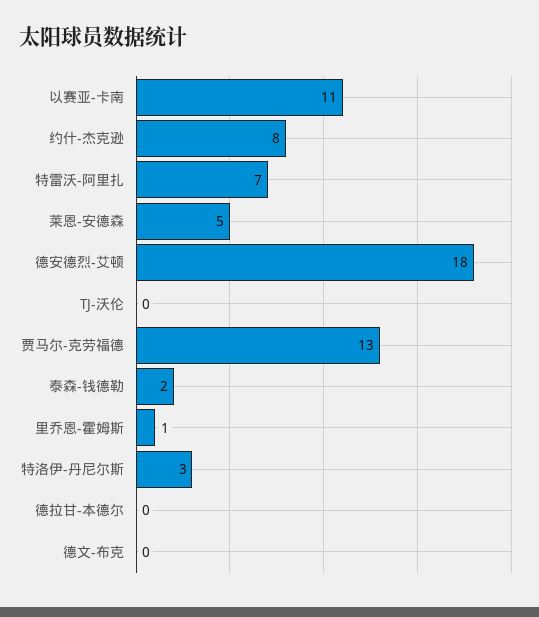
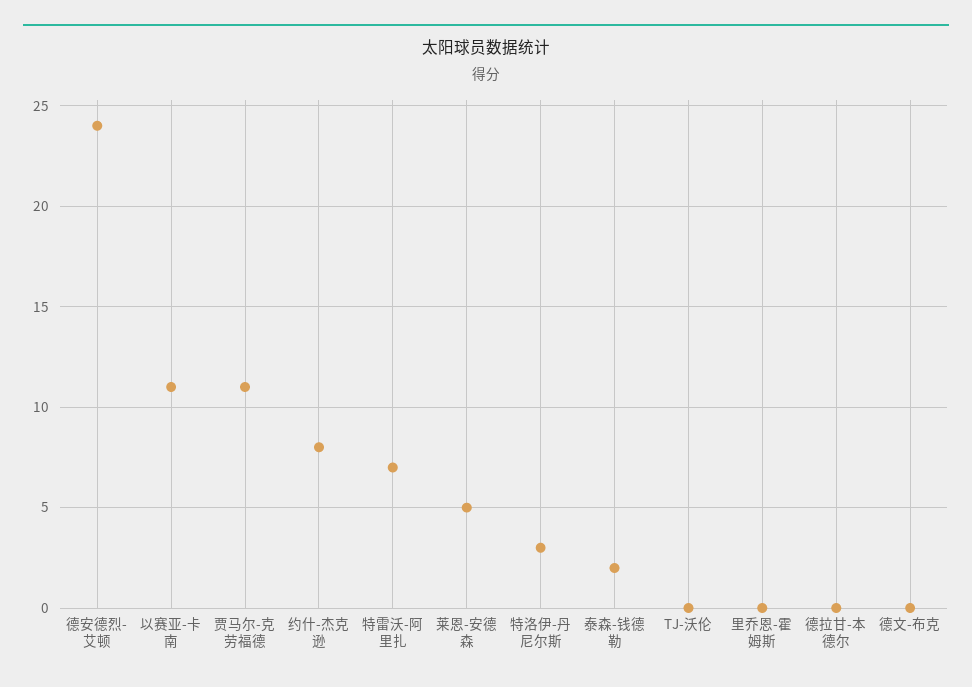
  {
    "以赛亚-卡南": 11,
    "约什-杰克逊": 8,
    "特雷沃-阿里扎": 7,
    "莱恩-安德森": 5,
-   "德安德烈-艾顿": 18,
+   "德安德烈-艾顿": 24,
    "TJ-沃伦": 0,
-   "贾马尔-克劳福德": 13,
+   "贾马尔-克劳福德": 11,
    "泰森-钱德勒": 2,
-   "里乔恩-霍姆斯": 1,
+   "里乔恩-霍姆斯": 0,
    "特洛伊-丹尼尔斯": 3,
    "德拉甘-本德尔": 0,
    "德文-布克": 0
  }

